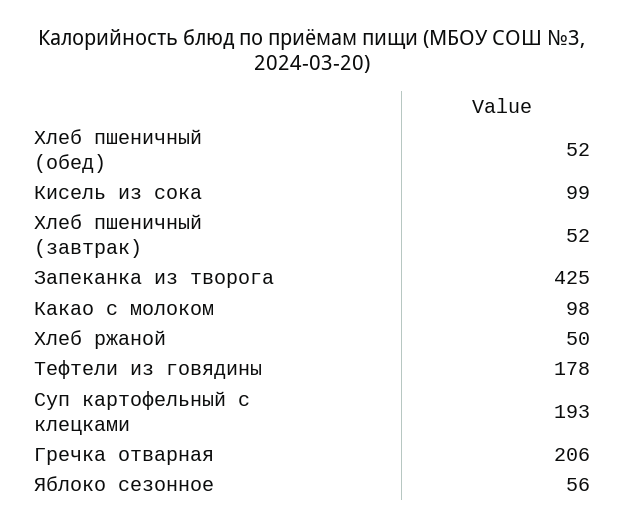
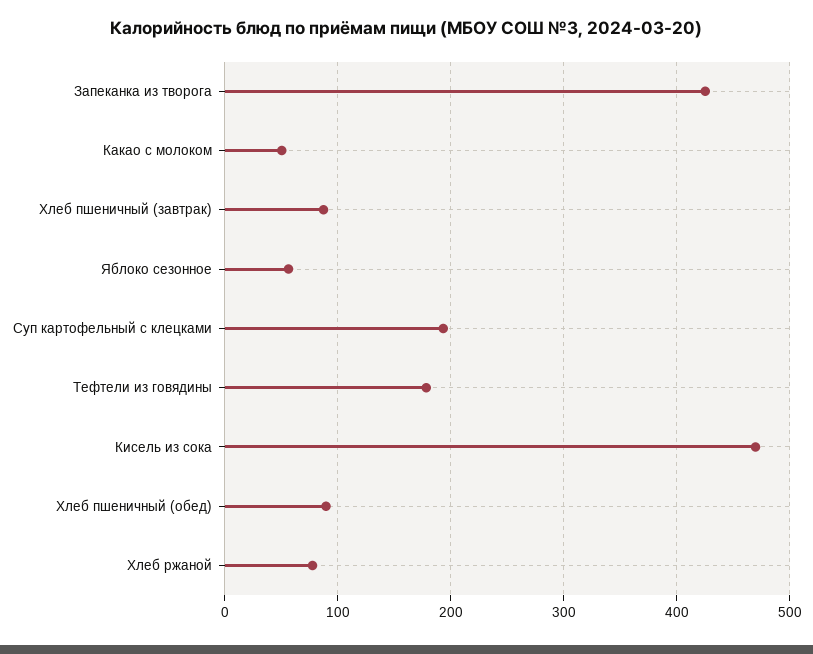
  {
-   "Хлеб пшеничный (обед)": 52,
+   "Хлеб пшеничный (обед)": 90,
-   "Кисель из сока": 99,
+   "Кисель из сока": 470,
-   "Хлеб пшеничный (завтрак)": 52,
+   "Хлеб пшеничный (завтрак)": 90,
    "Запеканка из творога": 425,
-   "Какао с молоком": 98,
+   "Какао с молоком": 50,
-   "Хлеб ржаной": 50,
+   "Хлеб ржаной": 80,
    "Тефтели из говядины": 178,
    "Суп картофельный с клецками": 193,
-   "Гречка отварная": 206,
    "Яблоко сезонное": 56
  }

